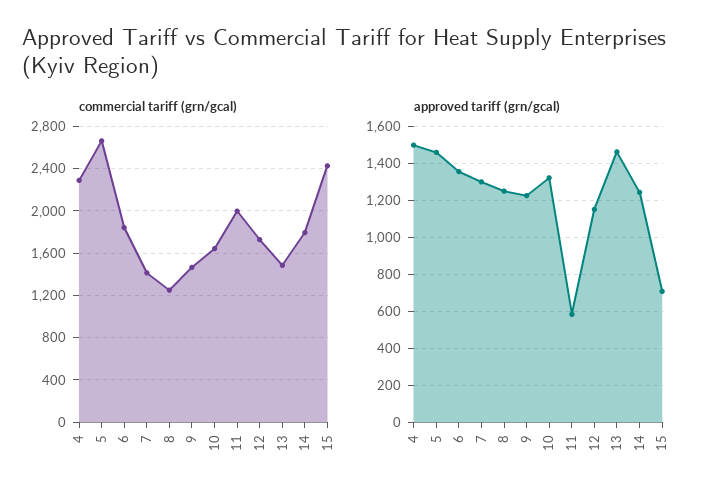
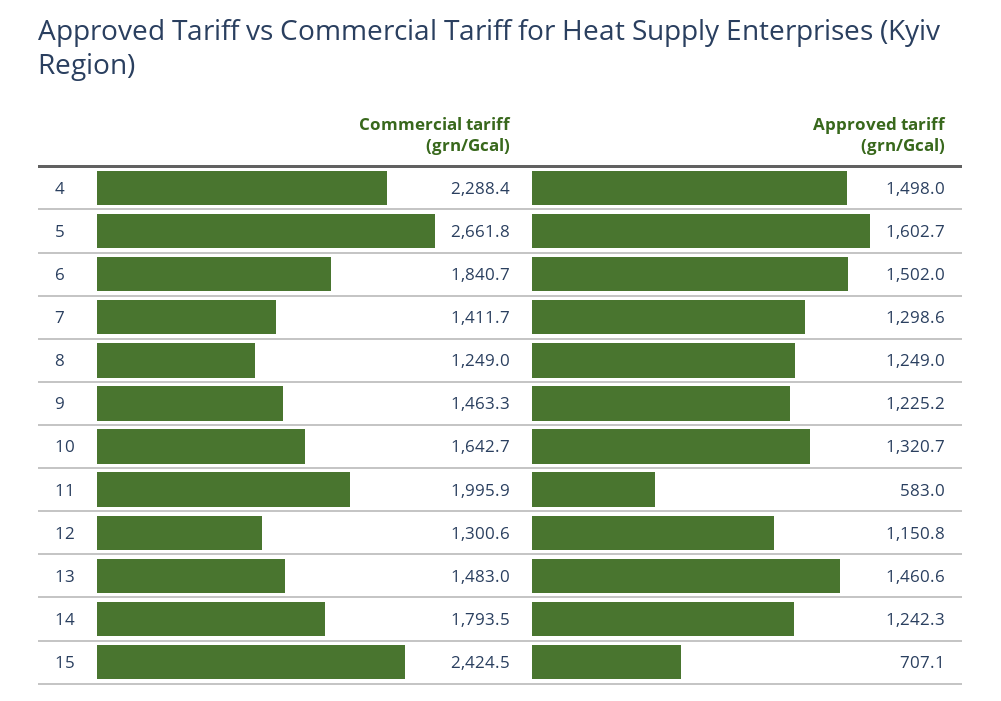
  {
    "commercial tariff (grn/gcal)": {
      "4": 2288.4,
      "5": 2661.8,
      "6": 1840.7,
      "7": 1411.7,
      "8": 1249,
      "9": 1463.3,
      "10": 1642.7,
      "11": 1995.9,
-     "12": 1700,
+     "12": 1300.6,
      "13": 1483,
      "14": 1793.5,
      "15": 2424.5
    },
    "approved tariff (grn/gcal)": {
      "4": 1498,
-     "5": 1450,
+     "5": 1602.7,
-     "6": 1350,
+     "6": 1502,
      "7": 1298.6,
      "8": 1249,
      "9": 1225.2,
      "10": 1320.7,
      "11": 583,
      "12": 1150.8,
      "13": 1460.6,
      "14": 1242.3,
      "15": 707.1
    }
  }

